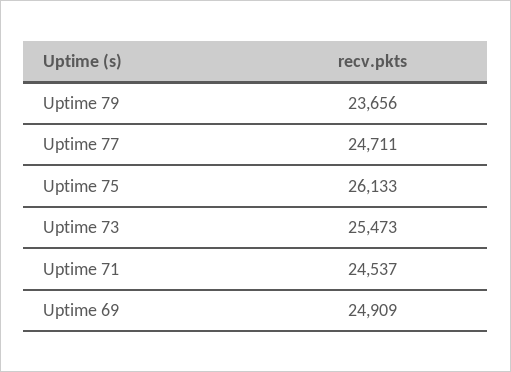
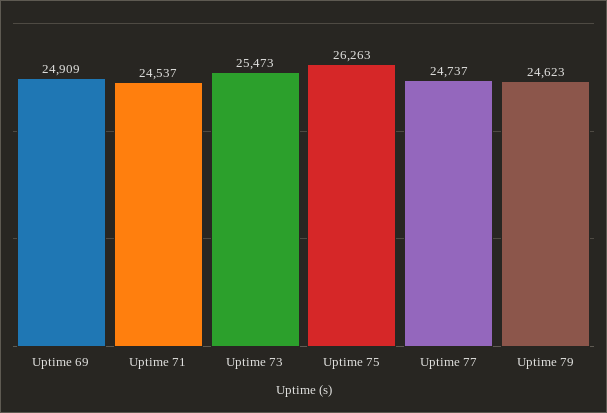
  {
-   "Uptime 79": 23656,
+   "Uptime 79": 24623,
-   "Uptime 77": 24711,
+   "Uptime 77": 24737,
-   "Uptime 75": 26133,
+   "Uptime 75": 26263,
    "Uptime 73": 25473,
    "Uptime 71": 24537,
    "Uptime 69": 24909
  }

